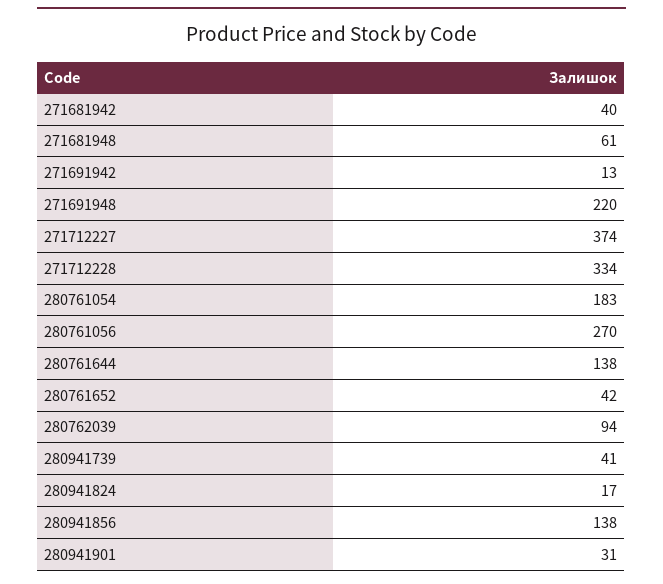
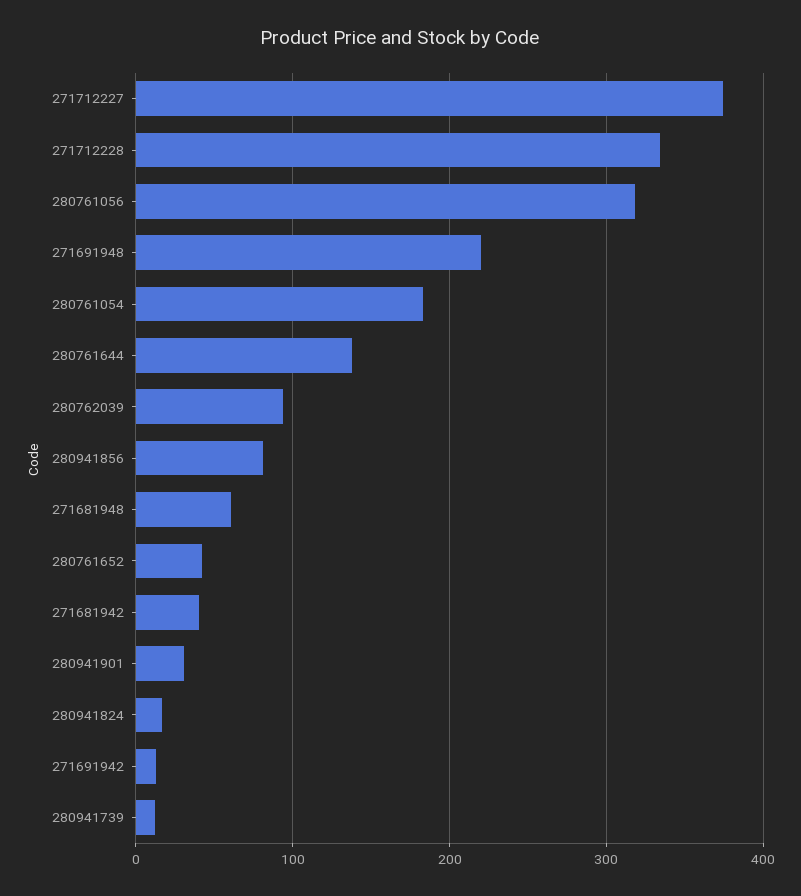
  {
    "271681942": 40,
    "271681948": 61,
    "271691942": 13,
    "271691948": 220,
    "271712227": 374,
    "271712228": 334,
    "280761054": 183,
-   "280761056": 270,
+   "280761056": 320,
    "280761644": 138,
    "280761652": 42,
    "280762039": 94,
-   "280941739": 41,
+   "280941739": 10,
    "280941824": 17,
-   "280941856": 138,
+   "280941856": 80,
    "280941901": 31
  }

